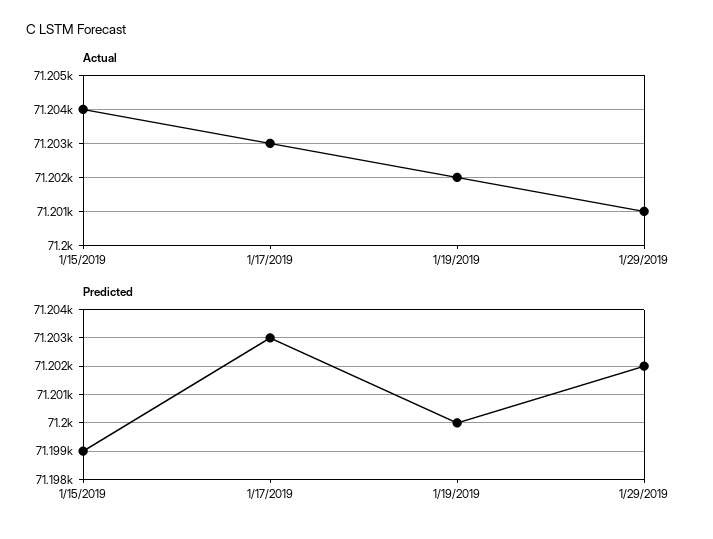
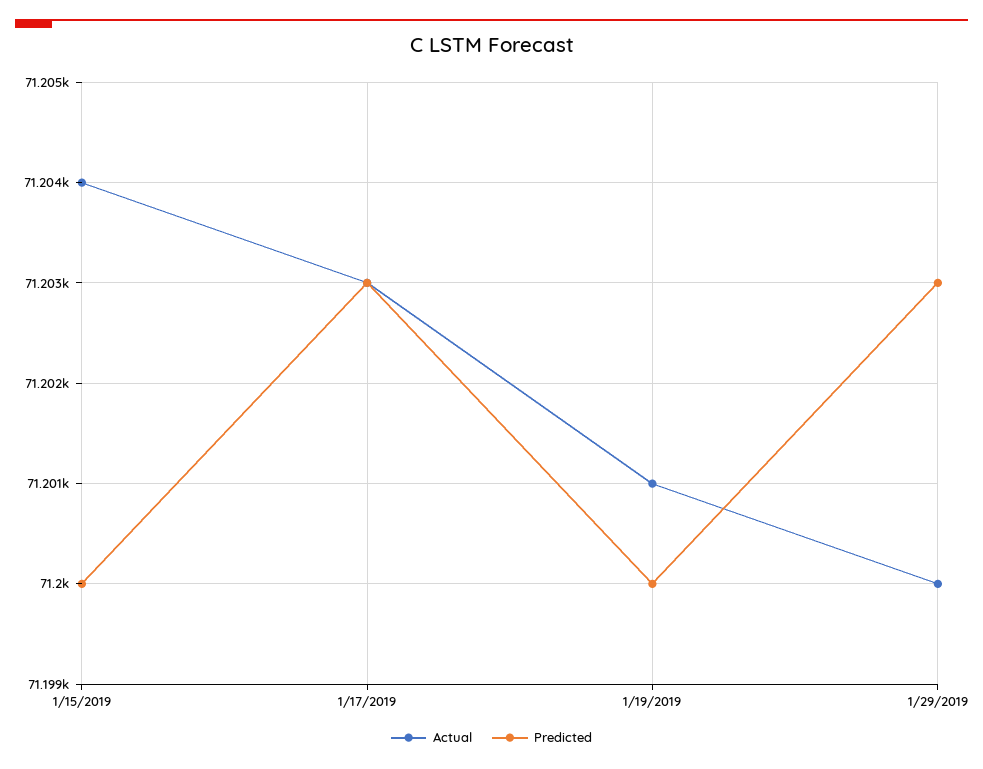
  {
    "Actual": {
      "1/15/2019": 71204,
      "1/17/2019": 71203,
-     "1/19/2019": 71202,
+     "1/19/2019": 71201,
-     "1/29/2019": 71201
+     "1/29/2019": 71200
    },
    "Predicted": {
-     "1/15/2019": 71199,
+     "1/15/2019": 71200,
      "1/17/2019": 71203,
      "1/19/2019": 71200,
-     "1/29/2019": 71202
+     "1/29/2019": 71203
    }
  }

